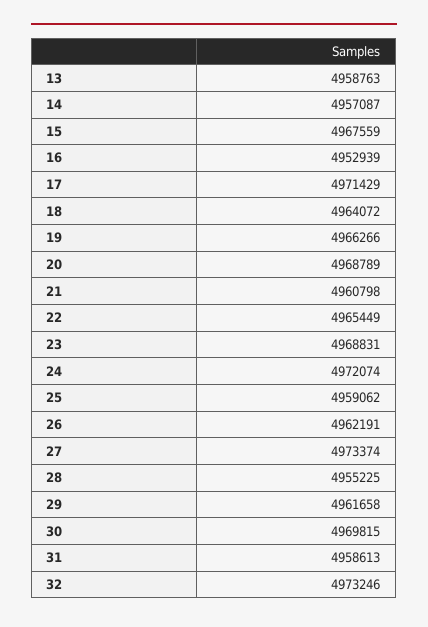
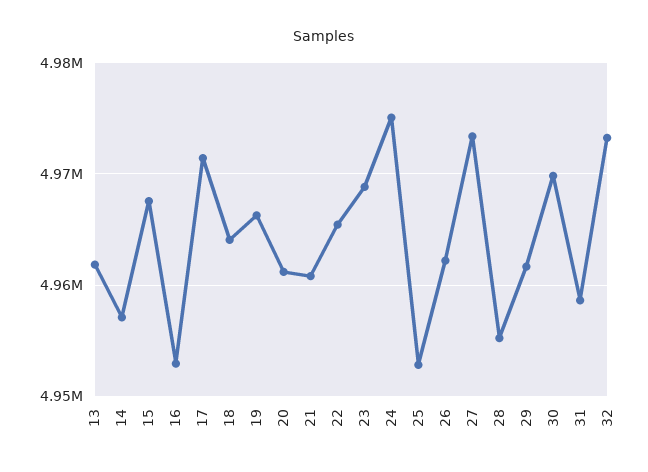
  {
-   "13": 4958763,
+   "13": 4962000,
    "14": 4957087,
    "15": 4967559,
    "16": 4952939,
    "17": 4971429,
    "18": 4964072,
    "19": 4966266,
-   "20": 4968789,
+   "20": 4961000,
    "21": 4960798,
    "22": 4965449,
    "23": 4968831,
-   "24": 4972074,
+   "24": 4975000,
-   "25": 4959062,
+   "25": 4953000,
    "26": 4962191,
    "27": 4973374,
    "28": 4955225,
    "29": 4961658,
    "30": 4969815,
    "31": 4958613,
    "32": 4973246
  }

